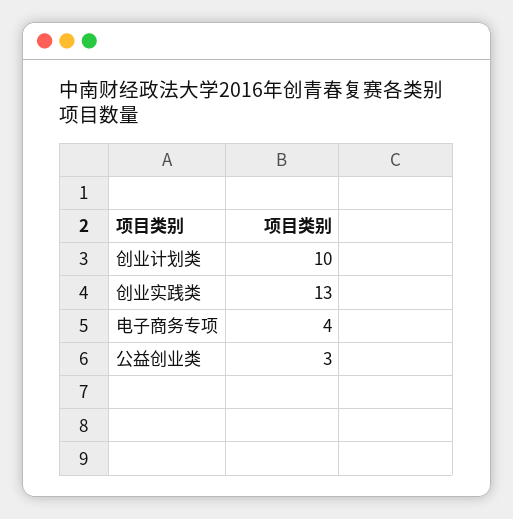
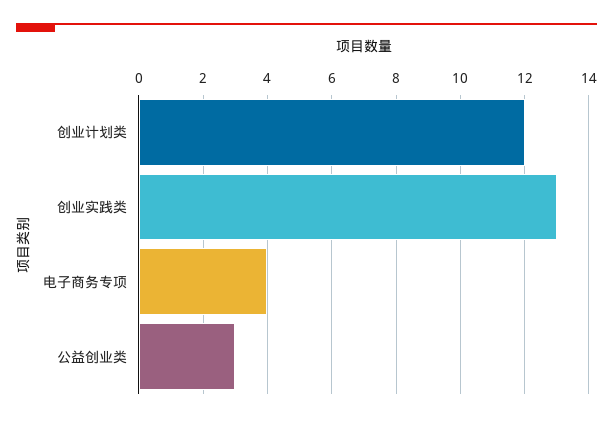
  {
-   "创业计划类": 10,
+   "创业计划类": 12,
    "创业实践类": 13,
    "电子商务专项": 4,
    "公益创业类": 3
  }

